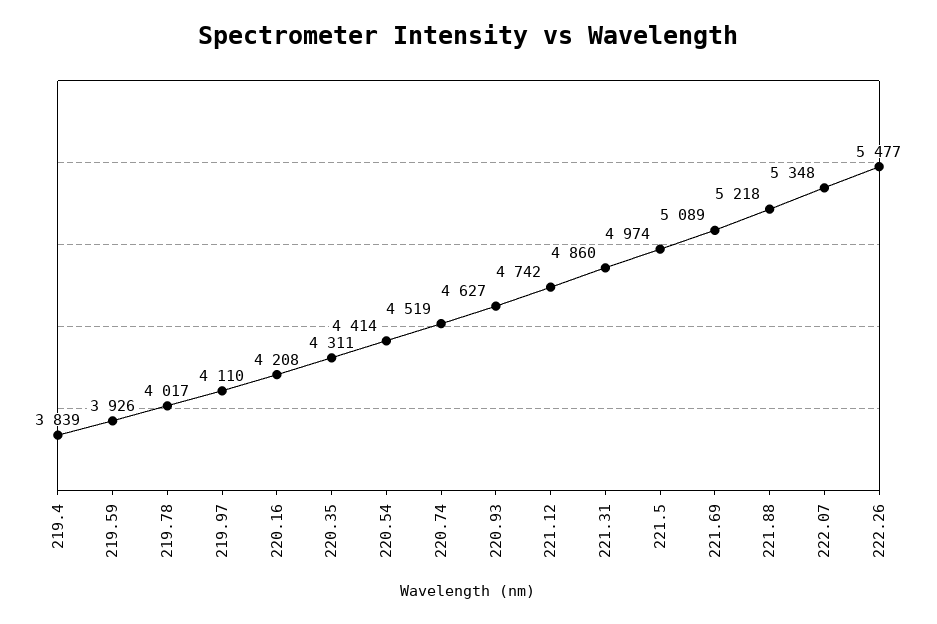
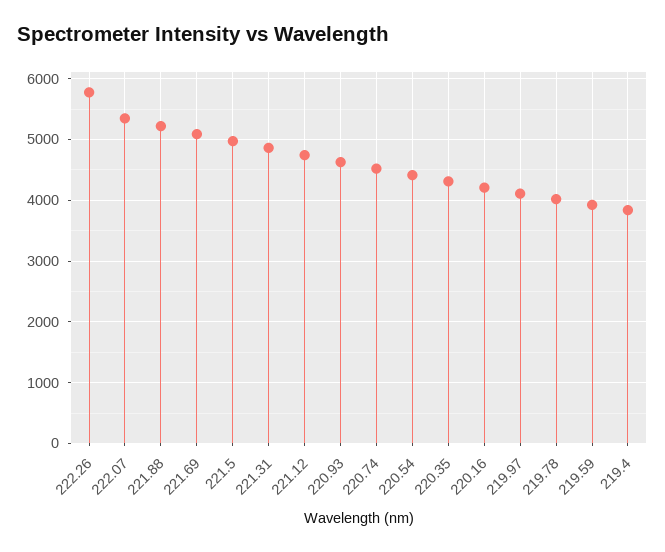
  {
    "219.4": 3839,
    "219.59": 3926,
    "219.78": 4017,
    "219.97": 4110,
    "220.16": 4208,
    "220.35": 4311,
    "220.54": 4414,
    "220.74": 4519,
    "220.93": 4627,
    "221.12": 4742,
    "221.31": 4860,
    "221.5": 4974,
    "221.69": 5089,
    "221.88": 5218,
    "222.07": 5348,
-   "222.26": 5477
+   "222.26": 5800
  }

